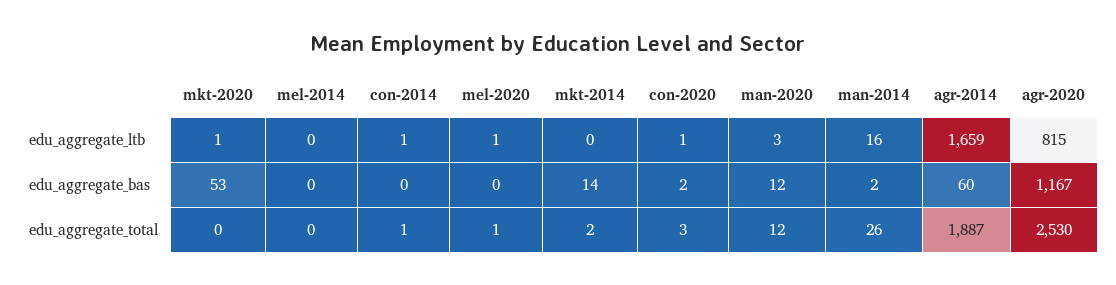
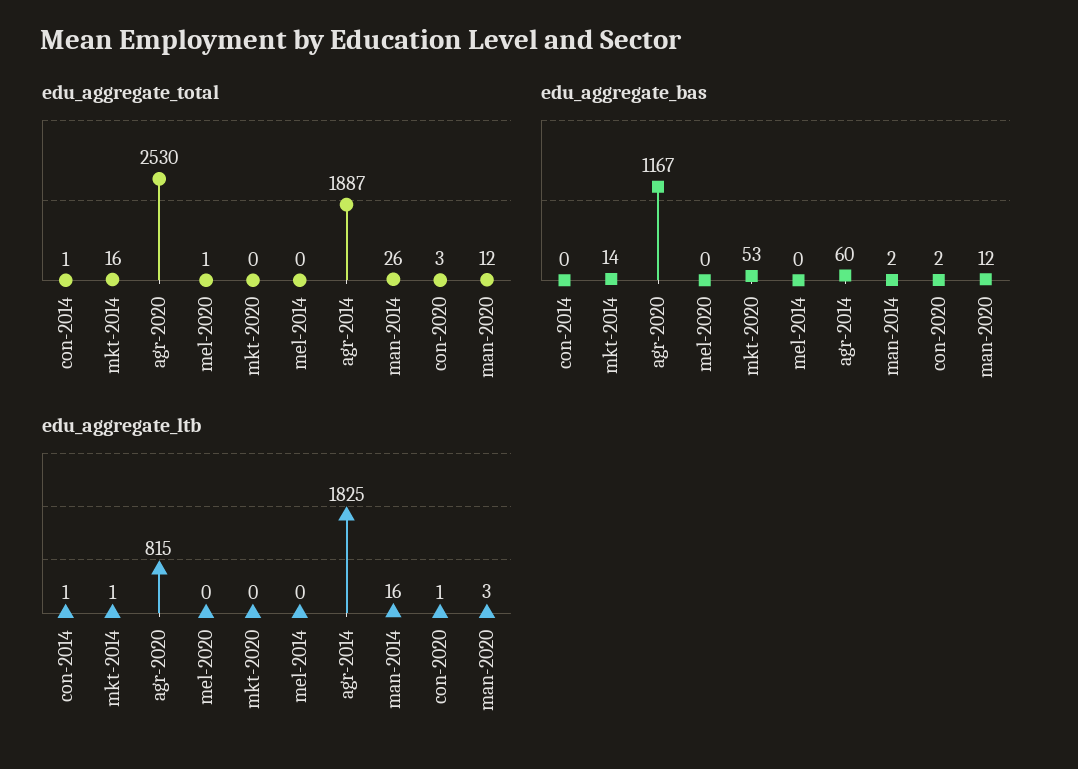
  {
    "edu_aggregate_ltb": {
-     "mkt-2020": 1,
+     "mkt-2020": 0,
      "mel-2014": 0,
      "con-2014": 1,
-     "mel-2020": 1,
+     "mel-2020": 0,
-     "mkt-2014": 0,
+     "mkt-2014": 1,
      "con-2020": 1,
      "man-2020": 3,
      "man-2014": 16,
-     "agr-2014": 1659,
+     "agr-2014": 1825,
      "agr-2020": 815
    },
    "edu_aggregate_bas": {
      "mkt-2020": 53,
      "mel-2014": 0,
      "con-2014": 0,
      "mel-2020": 0,
      "mkt-2014": 14,
      "con-2020": 2,
      "man-2020": 12,
      "man-2014": 2,
      "agr-2014": 60,
      "agr-2020": 1167
    },
    "edu_aggregate_total": {
      "mkt-2020": 0,
      "mel-2014": 0,
      "con-2014": 1,
      "mel-2020": 1,
-     "mkt-2014": 2,
+     "mkt-2014": 16,
      "con-2020": 3,
      "man-2020": 12,
      "man-2014": 26,
      "agr-2014": 1887,
      "agr-2020": 2530
    }
  }

